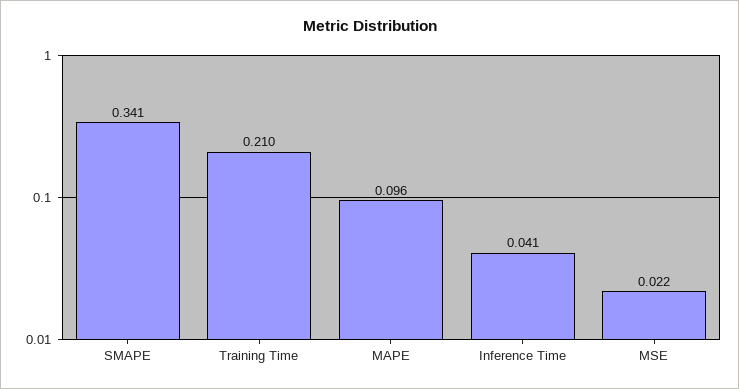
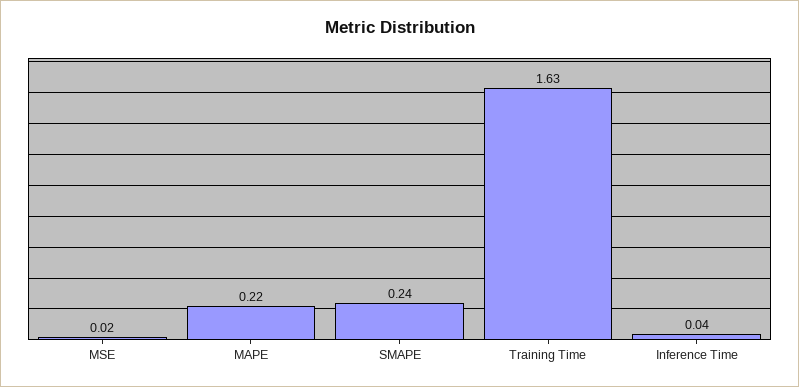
  {
-   "SMAPE": 0.341,
+   "SMAPE": 0.24,
-   "Training Time": 0.21,
+   "Training Time": 1.63,
-   "MAPE": 0.096,
+   "MAPE": 0.22,
    "Inference Time": 0.041,
    "MSE": 0.022
  }

